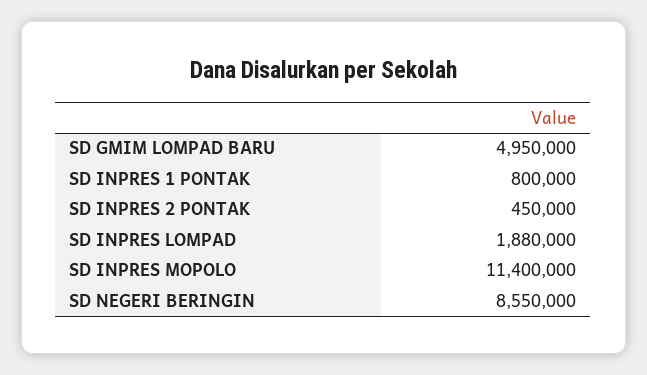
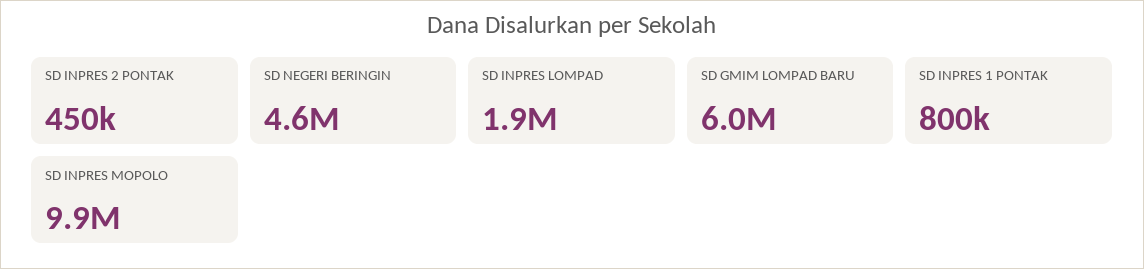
  {
-   "SD GMIM LOMPAD BARU": 4950000,
+   "SD GMIM LOMPAD BARU": 6000000,
    "SD INPRES 1 PONTAK": 800000,
    "SD INPRES 2 PONTAK": 450000,
    "SD INPRES LOMPAD": 1880000,
-   "SD INPRES MOPOLO": 11400000,
+   "SD INPRES MOPOLO": 9900000,
-   "SD NEGERI BERINGIN": 8550000
+   "SD NEGERI BERINGIN": 4600000
  }

